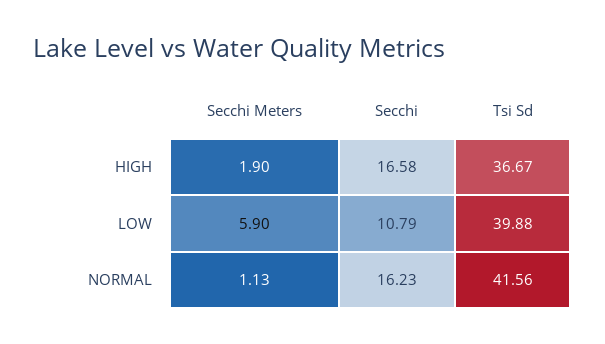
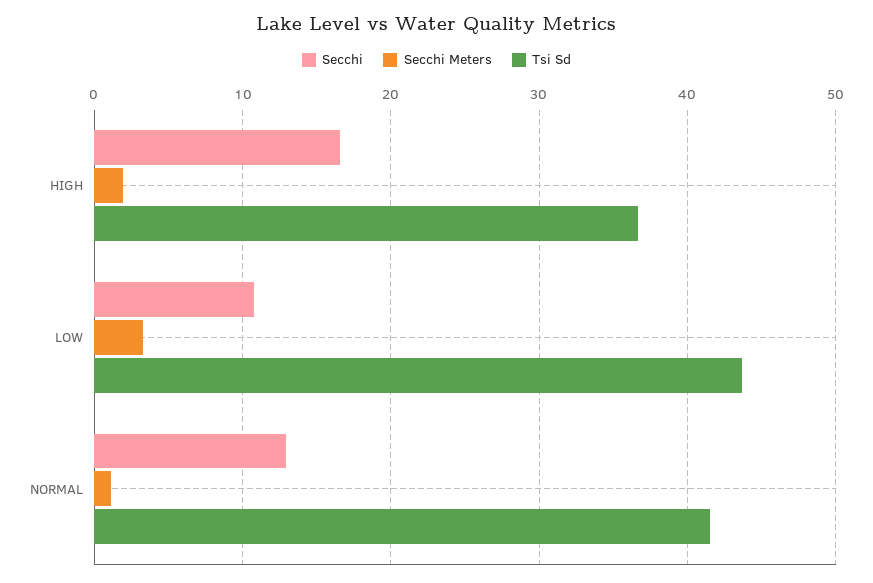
  {
    "Secchi Meters": {
      "HIGH": 1.9,
-     "LOW": 5.9,
+     "LOW": 3,
      "NORMAL": 1.13
    },
    "Secchi": {
      "HIGH": 16.58,
      "LOW": 10.79,
-     "NORMAL": 16.23
+     "NORMAL": 13
    },
    "Tsi Sd": {
      "HIGH": 36.67,
-     "LOW": 39.88,
+     "LOW": 44,
      "NORMAL": 41.56
    }
  }

